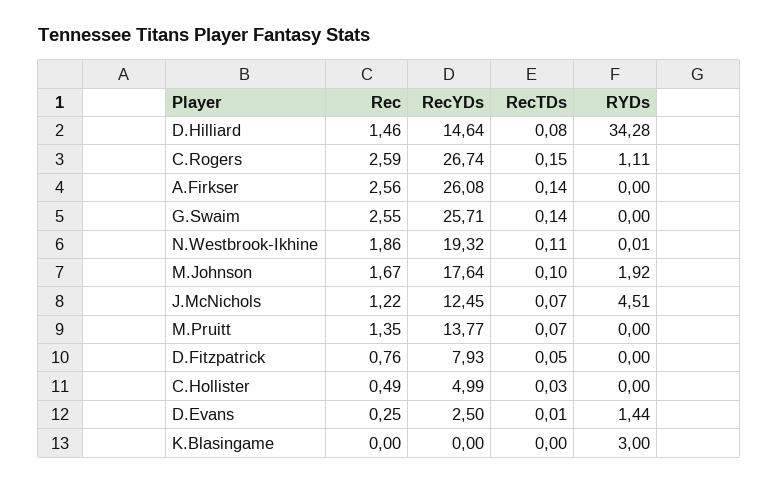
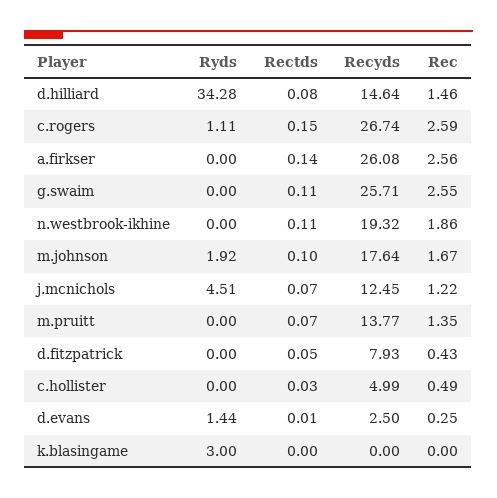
  {
    "Rec": {
      "D.Hilliard": 1.46,
      "C.Rogers": 2.59,
      "A.Firkser": 2.56,
      "G.Swaim": 2.55,
      "N.Westbrook-Ikhine": 1.86,
      "M.Johnson": 1.67,
      "J.McNichols": 1.22,
      "M.Pruitt": 1.35,
-     "D.Fitzpatrick": 0.76,
+     "D.Fitzpatrick": 0.43,
      "C.Hollister": 0.49,
      "D.Evans": 0.25,
      "K.Blasingame": 0
    },
    "RecYDs": {
      "D.Hilliard": 14.64,
      "C.Rogers": 26.74,
      "A.Firkser": 26.08,
      "G.Swaim": 25.71,
      "N.Westbrook-Ikhine": 19.32,
      "M.Johnson": 17.64,
      "J.McNichols": 12.45,
      "M.Pruitt": 13.77,
      "D.Fitzpatrick": 7.93,
      "C.Hollister": 4.99,
      "D.Evans": 2.5,
      "K.Blasingame": 0
    },
    "RecTDs": {
      "D.Hilliard": 0.08,
      "C.Rogers": 0.15,
      "A.Firkser": 0.14,
-     "G.Swaim": 0.14,
+     "G.Swaim": 0.11,
      "N.Westbrook-Ikhine": 0.11,
      "M.Johnson": 0.1,
      "J.McNichols": 0.07,
      "M.Pruitt": 0.07,
      "D.Fitzpatrick": 0.05,
      "C.Hollister": 0.03,
      "D.Evans": 0.01,
      "K.Blasingame": 0
    },
    "RYDs": {
      "D.Hilliard": 34.28,
      "C.Rogers": 1.11,
      "A.Firkser": 0,
      "G.Swaim": 0,
-     "N.Westbrook-Ikhine": 0.01,
+     "N.Westbrook-Ikhine": 0,
      "M.Johnson": 1.92,
      "J.McNichols": 4.51,
      "M.Pruitt": 0,
      "D.Fitzpatrick": 0,
      "C.Hollister": 0,
      "D.Evans": 1.44,
      "K.Blasingame": 3
    }
  }

